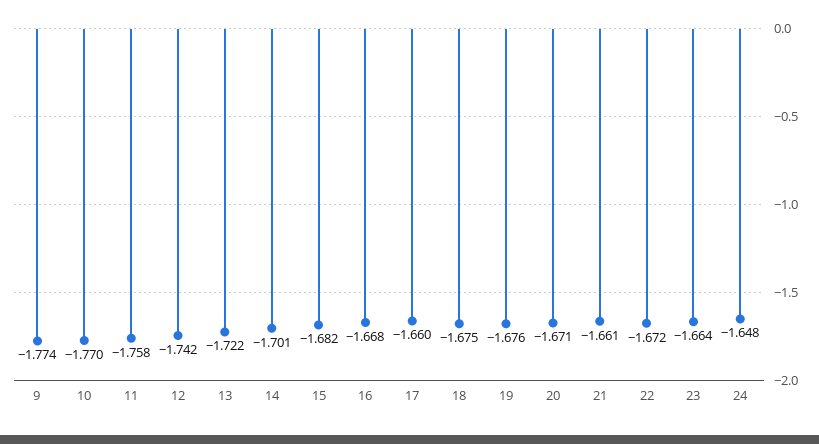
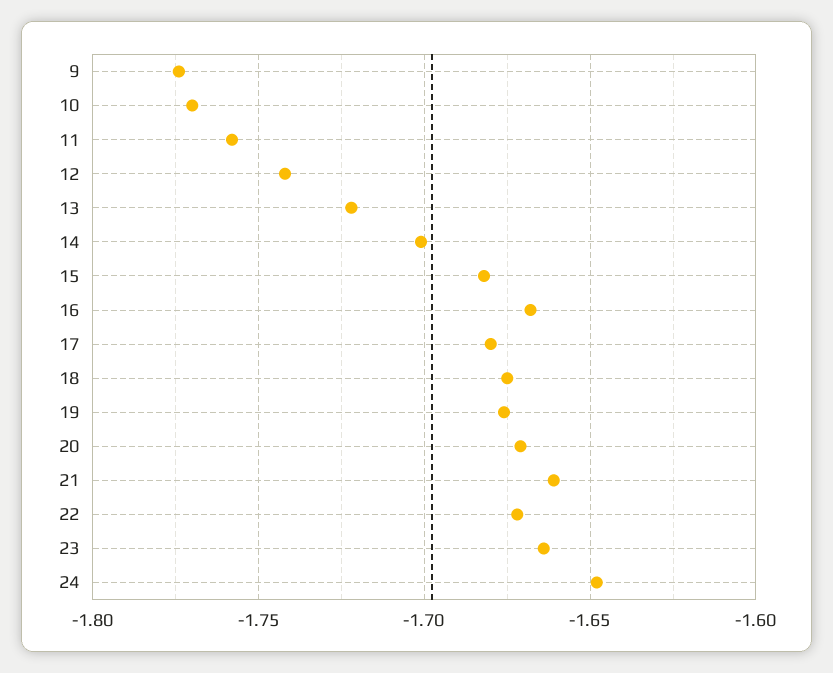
  {
    "9": -1.774,
    "10": -1.77,
    "11": -1.758,
    "12": -1.742,
    "13": -1.722,
    "14": -1.701,
    "15": -1.682,
    "16": -1.668,
-   "17": -1.66,
+   "17": -1.68,
    "18": -1.675,
    "19": -1.676,
    "20": -1.671,
    "21": -1.661,
    "22": -1.672,
    "23": -1.664,
    "24": -1.648
  }

